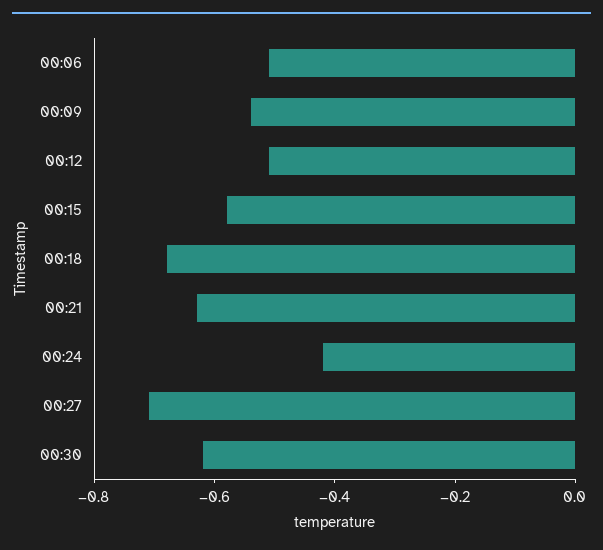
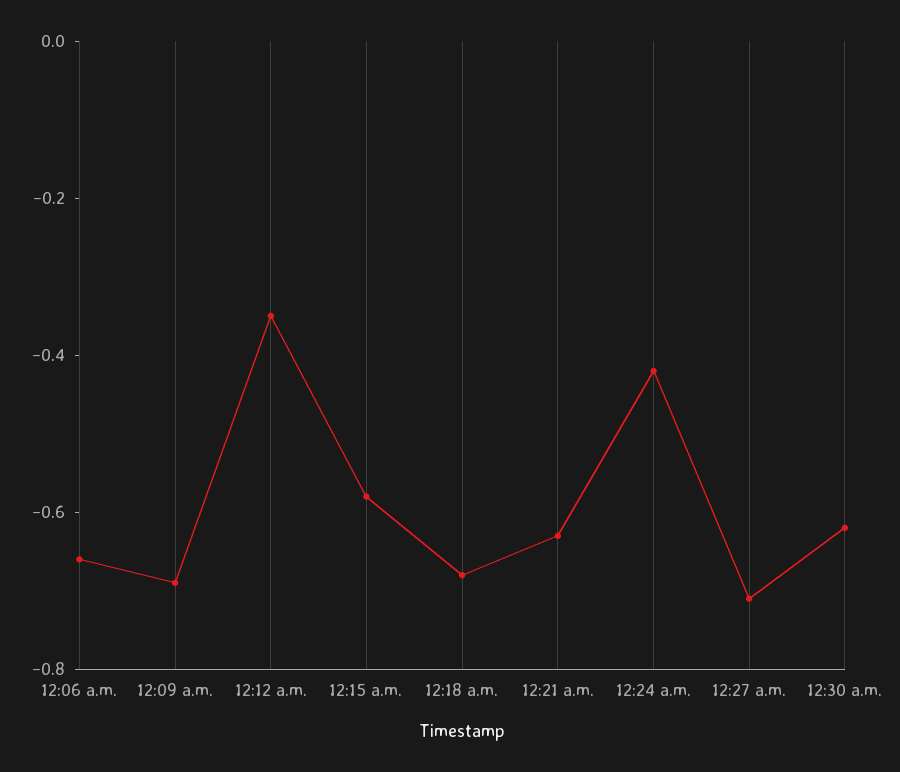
  {
-   "00:06": -0.5,
+   "00:06": -0.65,
-   "00:09": -0.55,
+   "00:09": -0.7,
-   "00:12": -0.5,
+   "00:12": -0.35,
    "00:15": -0.6,
    "00:18": -0.7,
    "00:21": -0.65,
    "00:24": -0.4,
    "00:27": -0.7,
    "00:30": -0.6
  }

